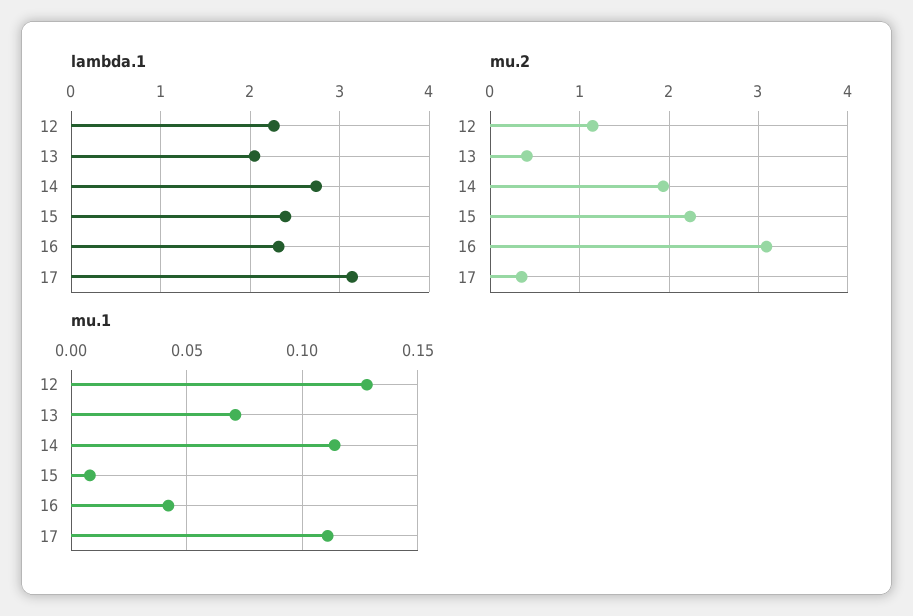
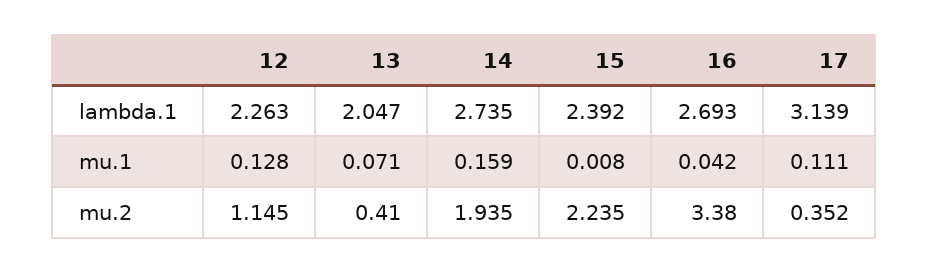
  {
    "lambda.1": {
      "12": 2.263,
      "13": 2.047,
      "14": 2.735,
      "15": 2.392,
-     "16": 2.3,
+     "16": 2.693,
      "17": 3.139
    },
    "mu.2": {
      "12": 1.145,
      "13": 0.41,
      "14": 1.935,
      "15": 2.235,
-     "16": 3.1,
+     "16": 3.38,
      "17": 0.352
    },
    "mu.1": {
      "12": 0.128,
      "13": 0.071,
-     "14": 0.115,
+     "14": 0.159,
      "15": 0.008,
      "16": 0.042,
      "17": 0.111
    }
  }

